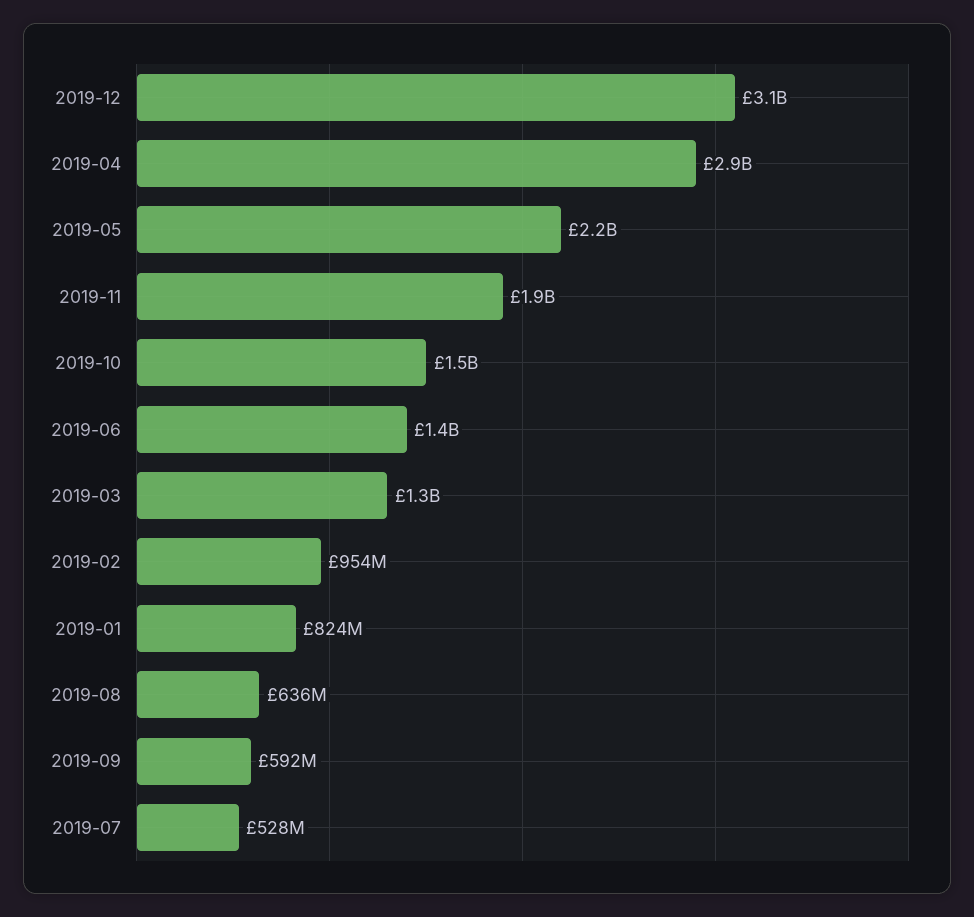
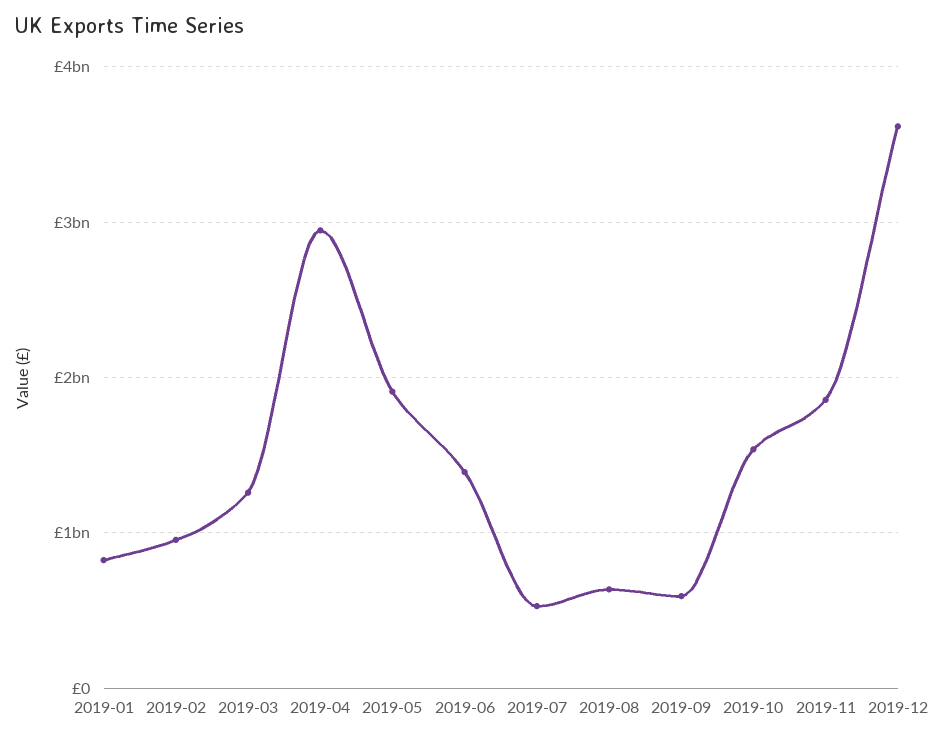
  {
-   "2019-12": 3100000000,
+   "2019-12": 3600000000,
    "2019-04": 2900000000,
-   "2019-05": 2200000000,
+   "2019-05": 1900000000,
    "2019-11": 1900000000,
    "2019-10": 1500000000,
    "2019-06": 1400000000,
    "2019-03": 1300000000,
    "2019-02": 954000000,
    "2019-01": 824000000,
    "2019-08": 636000000,
    "2019-09": 592000000,
    "2019-07": 528000000
  }

